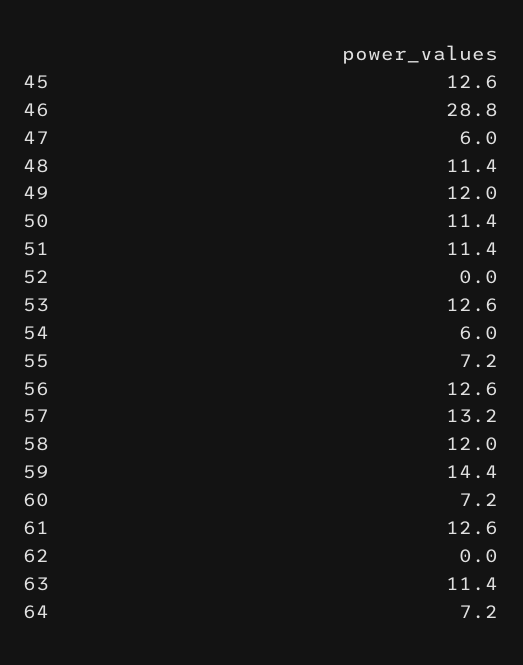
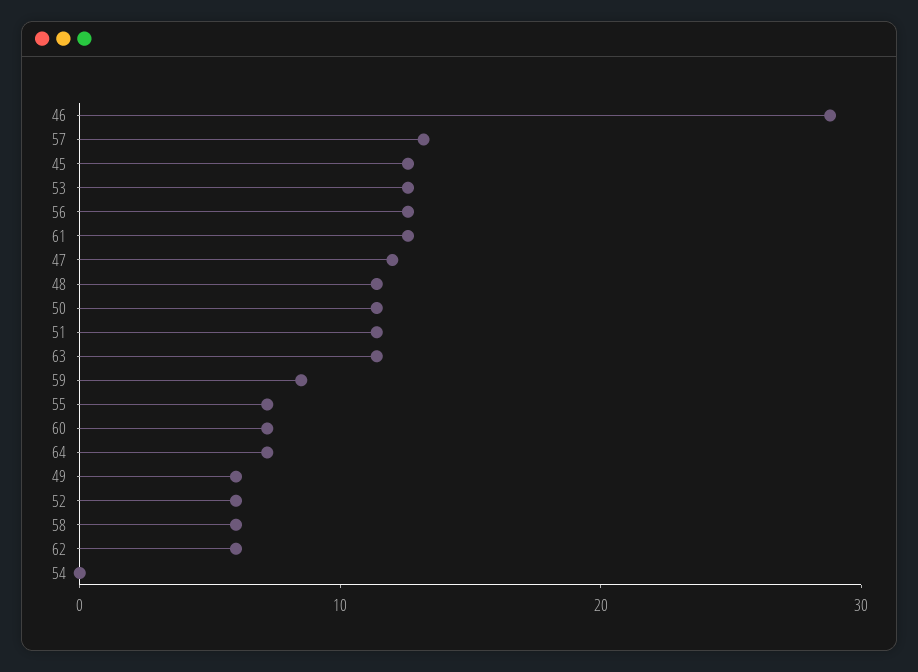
  {
    "45": 12.6,
    "46": 28.8,
-   "47": 6,
+   "47": 12,
    "48": 11.4,
-   "49": 12,
+   "49": 6,
    "50": 11.4,
    "51": 11.4,
-   "52": 0,
+   "52": 6,
    "53": 12.6,
-   "54": 6,
+   "54": 0,
    "55": 7.2,
    "56": 12.6,
    "57": 13.2,
-   "58": 12,
+   "58": 6,
-   "59": 14.4,
+   "59": 8,
    "60": 7.2,
    "61": 12.6,
-   "62": 0,
+   "62": 6,
    "63": 11.4,
    "64": 7.2
  }

